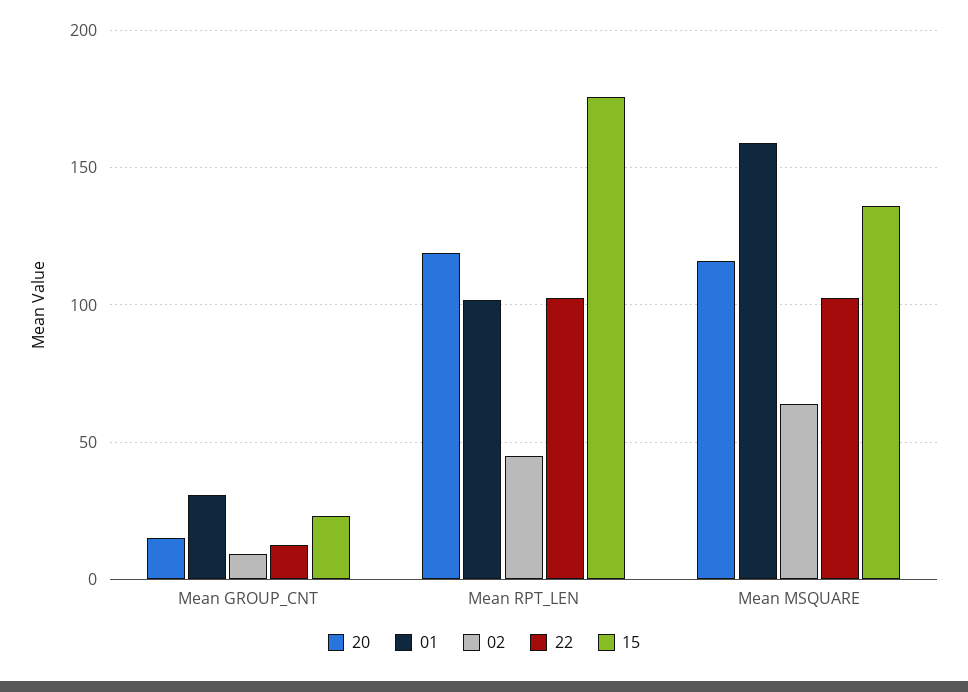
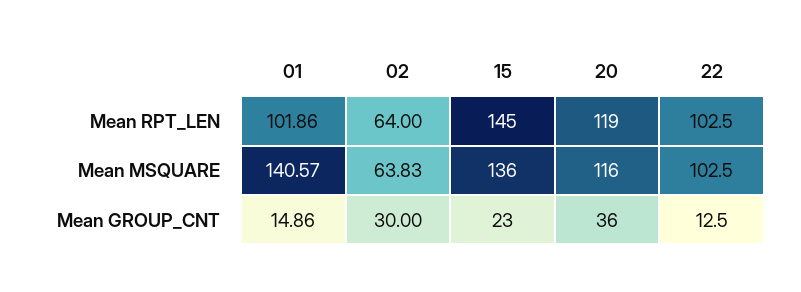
  {
    "20": {
-     "Mean GROUP_CNT": 15,
+     "Mean GROUP_CNT": 36,
      "Mean RPT_LEN": 119,
      "Mean MSQUARE": 116
    },
    "01": {
-     "Mean GROUP_CNT": 30,
+     "Mean GROUP_CNT": 14.86,
      "Mean RPT_LEN": 101.86,
-     "Mean MSQUARE": 160
+     "Mean MSQUARE": 140.57
    },
    "02": {
-     "Mean GROUP_CNT": 10,
+     "Mean GROUP_CNT": 30,
-     "Mean RPT_LEN": 45,
+     "Mean RPT_LEN": 64,
      "Mean MSQUARE": 63.83
    },
    "22": {
      "Mean GROUP_CNT": 12.5,
      "Mean RPT_LEN": 102.5,
      "Mean MSQUARE": 102.5
    },
    "15": {
      "Mean GROUP_CNT": 23,
-     "Mean RPT_LEN": 175,
+     "Mean RPT_LEN": 145,
      "Mean MSQUARE": 136
    }
  }

